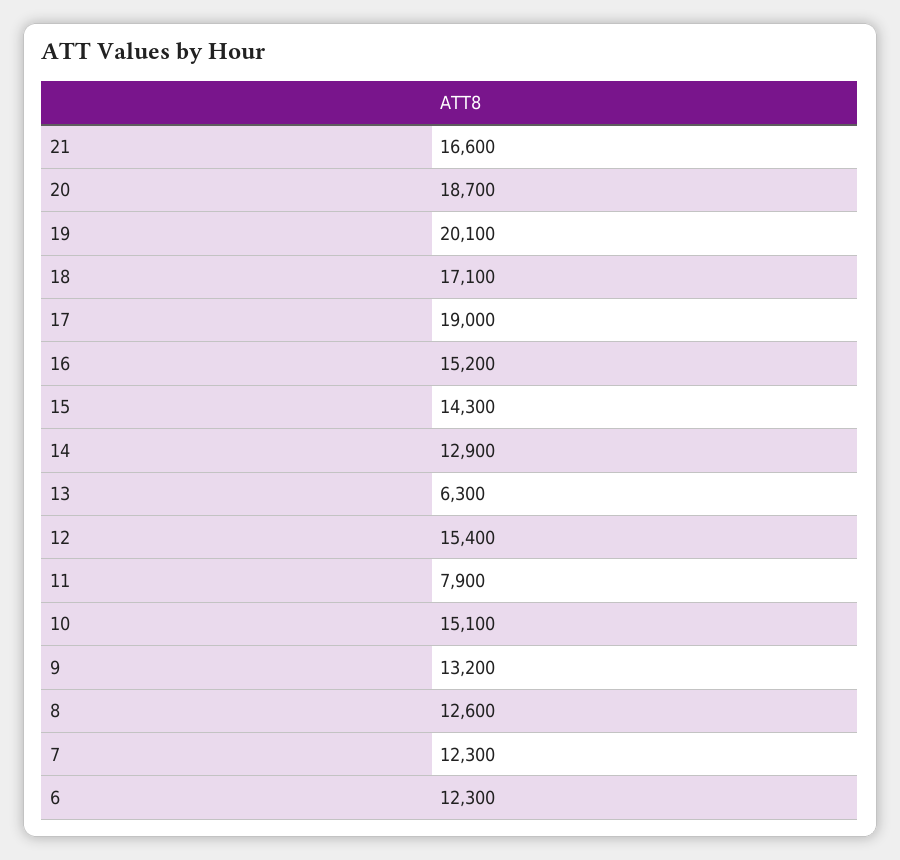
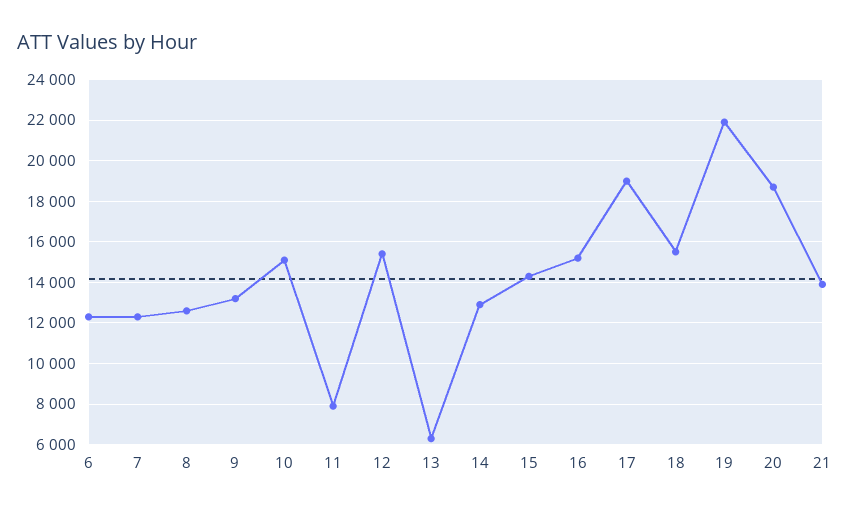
  {
-   "21": 16600,
+   "21": 14000,
    "20": 18700,
-   "19": 20100,
+   "19": 22000,
-   "18": 17100,
+   "18": 15500,
    "17": 19000,
    "16": 15200,
    "15": 14300,
    "14": 12900,
    "13": 6300,
    "12": 15400,
    "11": 7900,
    "10": 15100,
    "9": 13200,
    "8": 12600,
    "7": 12300,
    "6": 12300
  }

